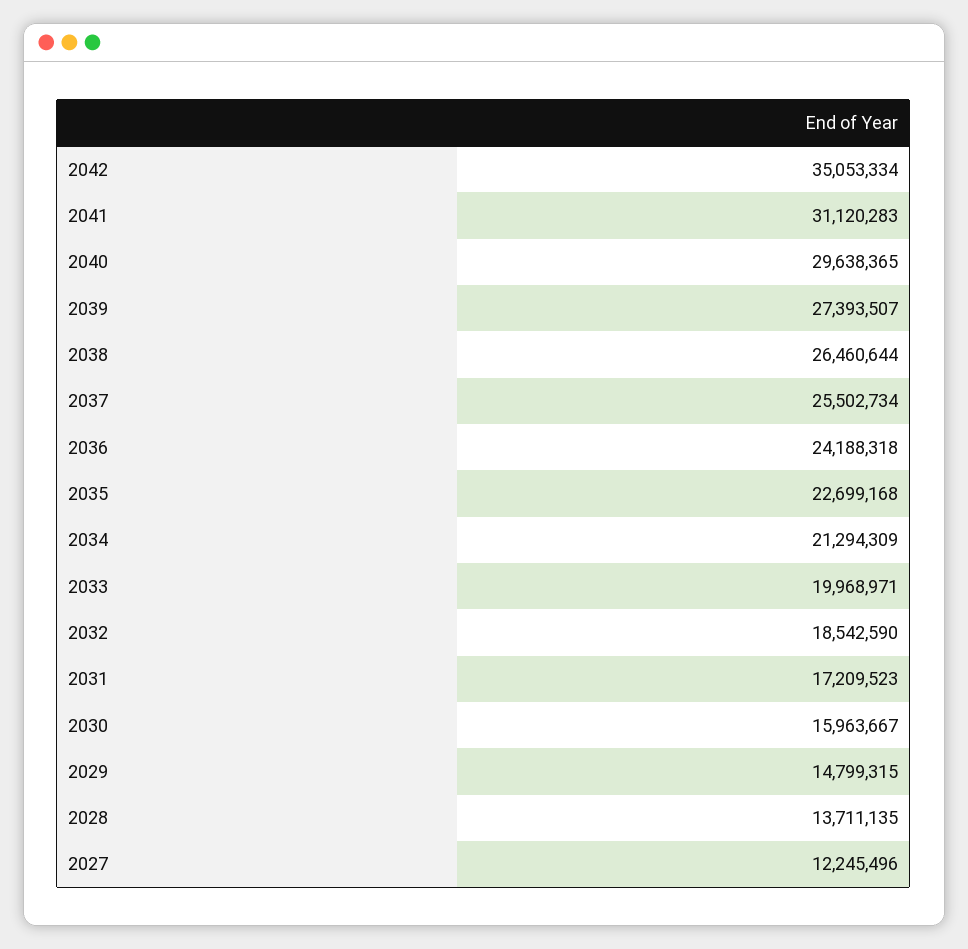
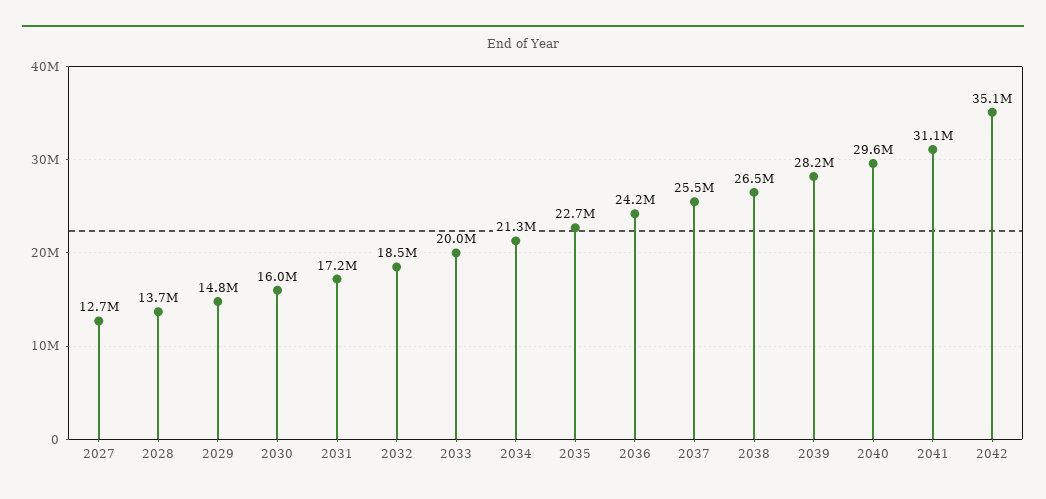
  {
    "2042": 35053334,
    "2041": 31120283,
    "2040": 29638365,
-   "2039": 27393507,
+   "2039": 28200000,
    "2038": 26460644,
    "2037": 25502734,
    "2036": 24188318,
    "2035": 22699168,
    "2034": 21294309,
    "2033": 19968971,
    "2032": 18542590,
    "2031": 17209523,
    "2030": 15963667,
    "2029": 14799315,
    "2028": 13711135,
-   "2027": 12245496
+   "2027": 12700000
  }

